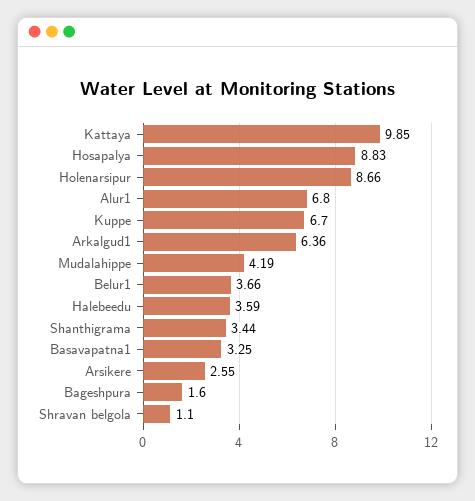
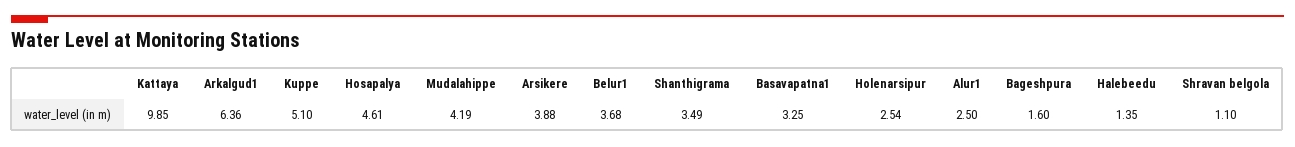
  {
    "Kattaya": 9.85,
-   "Hosapalya": 8.83,
+   "Hosapalya": 4.61,
-   "Holenarsipur": 8.66,
+   "Holenarsipur": 2.54,
-   "Alur1": 6.8,
+   "Alur1": 2.5,
-   "Kuppe": 6.7,
+   "Kuppe": 5.1,
    "Arkalgud1": 6.36,
    "Mudalahippe": 4.19,
-   "Belur1": 3.66,
+   "Belur1": 3.68,
-   "Halebeedu": 3.59,
+   "Halebeedu": 1.35,
-   "Shanthigrama": 3.44,
+   "Shanthigrama": 3.49,
    "Basavapatna1": 3.25,
-   "Arsikere": 2.55,
+   "Arsikere": 3.88,
    "Bageshpura": 1.6,
    "Shravan belgola": 1.1
  }

